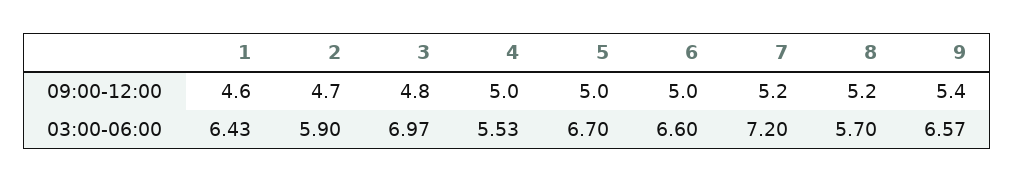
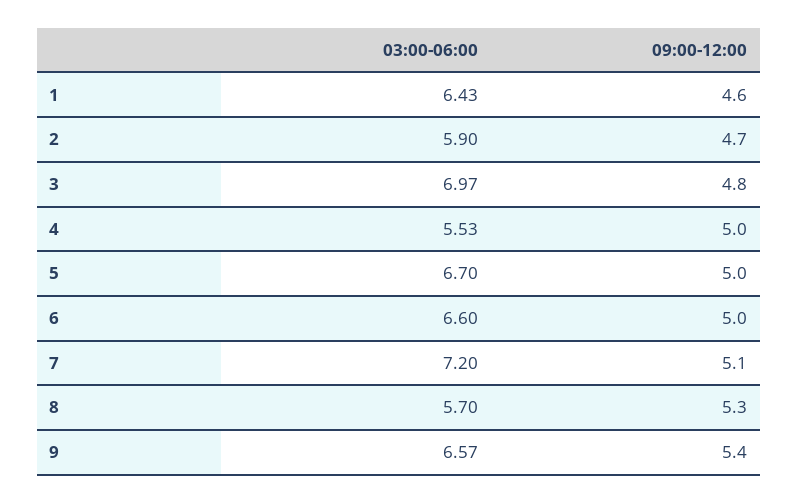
  {
    "1": {
      "09:00-12:00": 4.6,
      "03:00-06:00": 6.43
    },
    "2": {
      "09:00-12:00": 4.7,
      "03:00-06:00": 5.9
    },
    "3": {
      "09:00-12:00": 4.8,
      "03:00-06:00": 6.97
    },
    "4": {
      "09:00-12:00": 5,
      "03:00-06:00": 5.53
    },
    "5": {
      "09:00-12:00": 5,
      "03:00-06:00": 6.7
    },
    "6": {
      "09:00-12:00": 5,
      "03:00-06:00": 6.6
    },
    "7": {
-     "09:00-12:00": 5.2,
+     "09:00-12:00": 5.1,
      "03:00-06:00": 7.2
    },
    "8": {
-     "09:00-12:00": 5.2,
+     "09:00-12:00": 5.3,
      "03:00-06:00": 5.7
    },
    "9": {
      "09:00-12:00": 5.4,
      "03:00-06:00": 6.57
    }
  }

